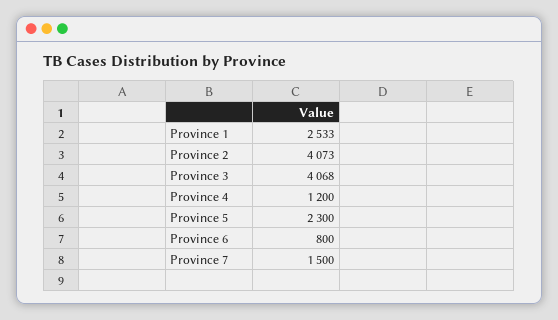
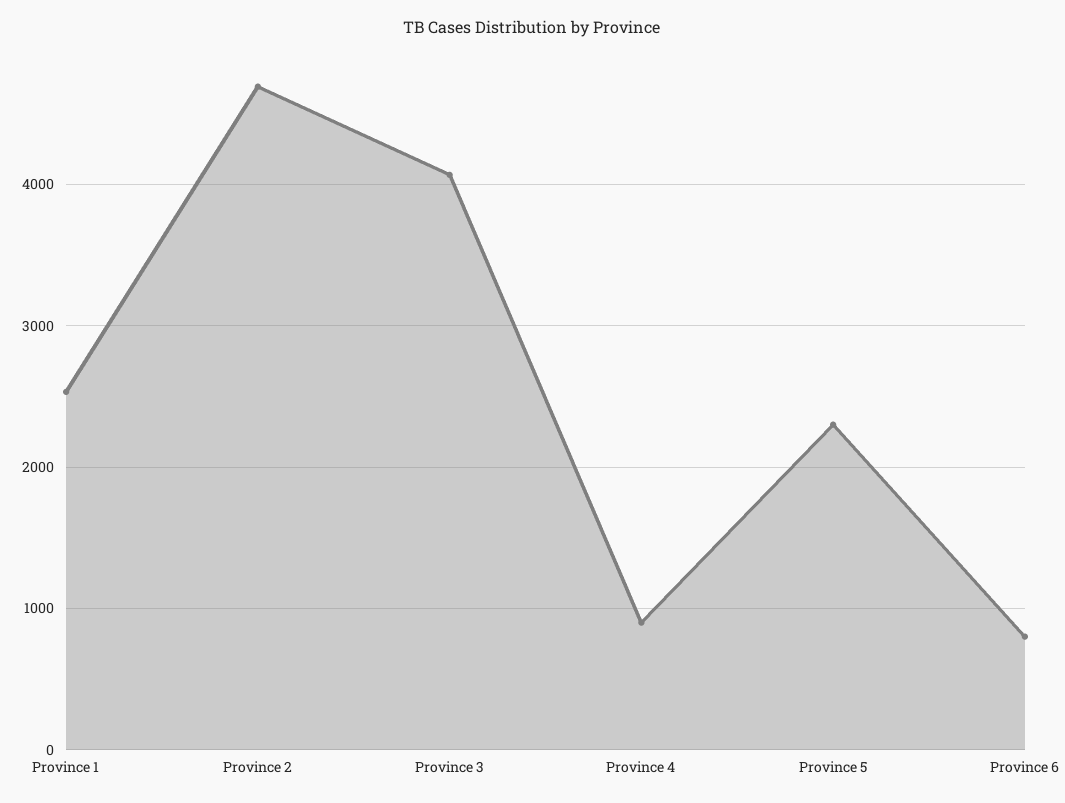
  {
    "Province 1": 2533,
-   "Province 2": 4073,
+   "Province 2": 4700,
    "Province 3": 4068,
-   "Province 4": 1200,
+   "Province 4": 900,
    "Province 5": 2300,
-   "Province 6": 800,
+   "Province 6": 800
-   "Province 7": 1500
  }

